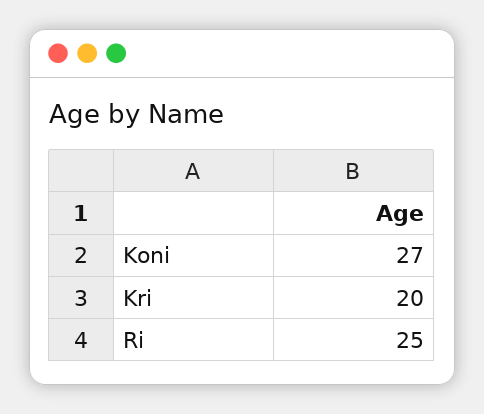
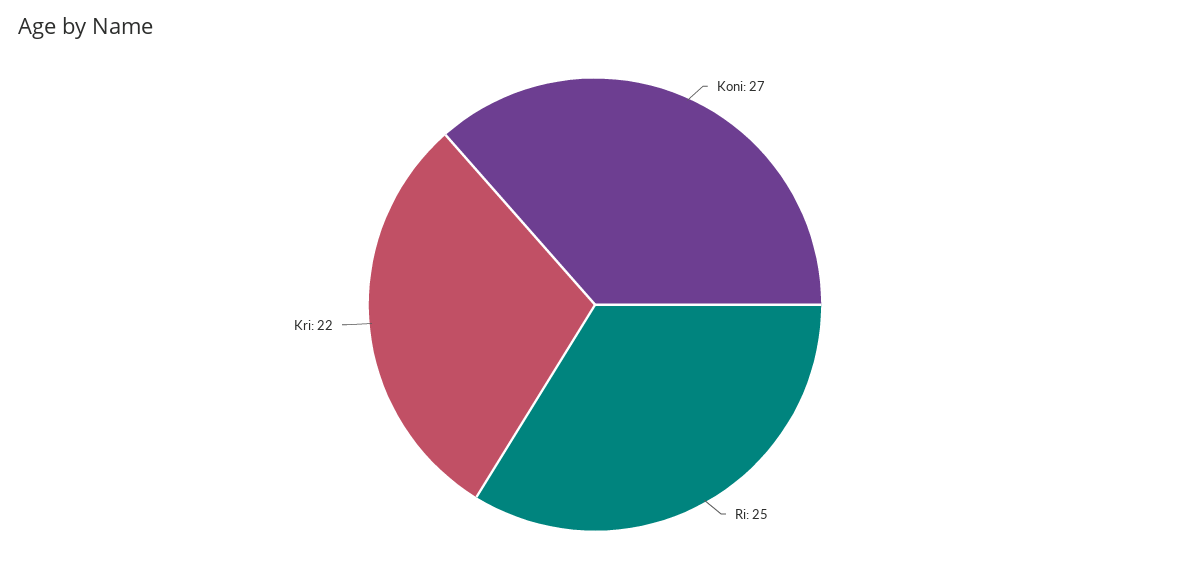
  {
    "Koni": 27,
-   "Kri": 20,
+   "Kri": 22,
    "Ri": 25
  }

